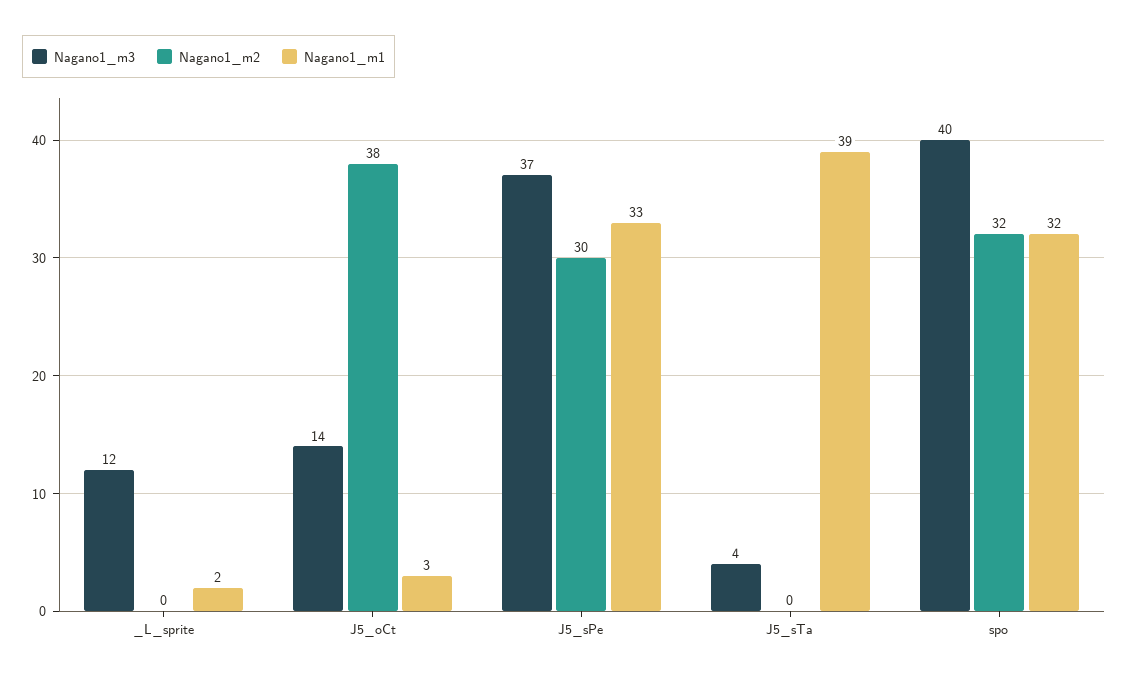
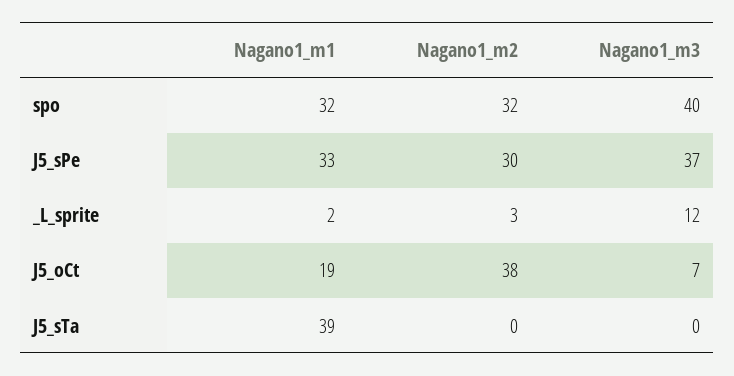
  {
    "Nagano1_m3": {
      "_L_sprite": 12,
-     "J5_oCt": 14,
+     "J5_oCt": 7,
      "J5_sPe": 37,
-     "J5_sTa": 4,
+     "J5_sTa": 0,
      "spo": 40
    },
    "Nagano1_m2": {
-     "_L_sprite": 0,
+     "_L_sprite": 3,
      "J5_oCt": 38,
      "J5_sPe": 30,
      "J5_sTa": 0,
      "spo": 32
    },
    "Nagano1_m1": {
      "_L_sprite": 2,
-     "J5_oCt": 3,
+     "J5_oCt": 19,
      "J5_sPe": 33,
      "J5_sTa": 39,
      "spo": 32
    }
  }

